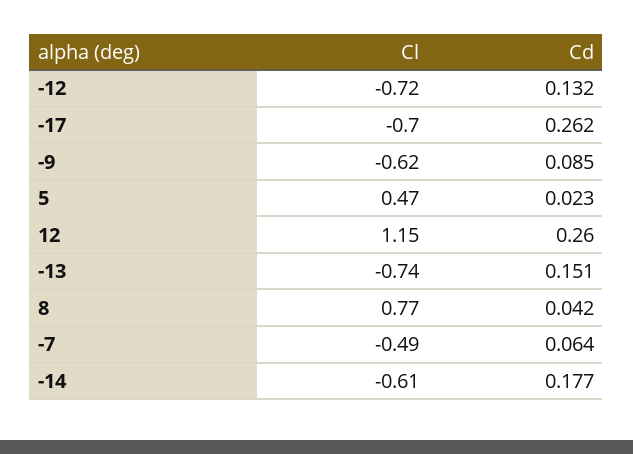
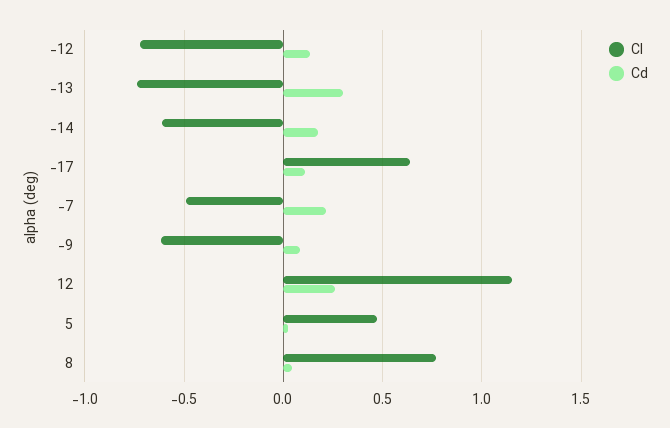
  {
    "Cl": {
      "-12": -0.72,
-     "-17": -0.7,
+     "-17": 0.65,
      "-9": -0.62,
      "5": 0.47,
      "12": 1.15,
      "-13": -0.74,
      "8": 0.77,
      "-7": -0.49,
      "-14": -0.61
    },
    "Cd": {
      "-12": 0.132,
-     "-17": 0.262,
+     "-17": 0.1,
      "-9": 0.085,
      "5": 0.023,
      "12": 0.26,
-     "-13": 0.151,
+     "-13": 0.3,
      "8": 0.042,
-     "-7": 0.064,
+     "-7": 0.2,
      "-14": 0.177
    }
  }

